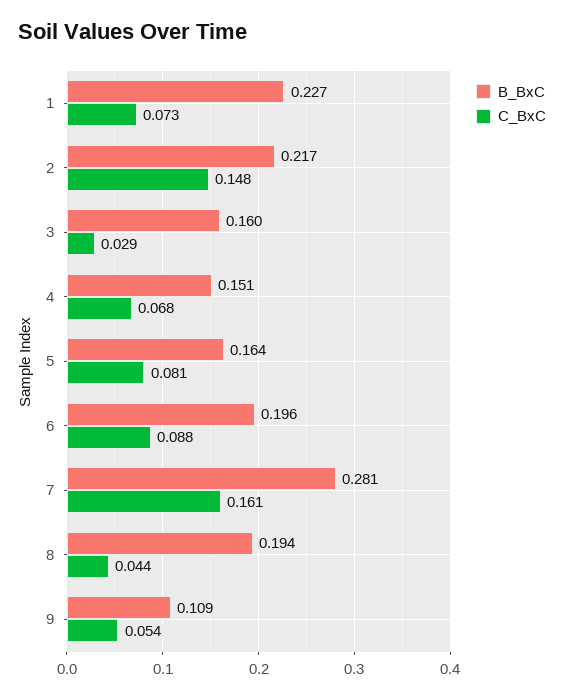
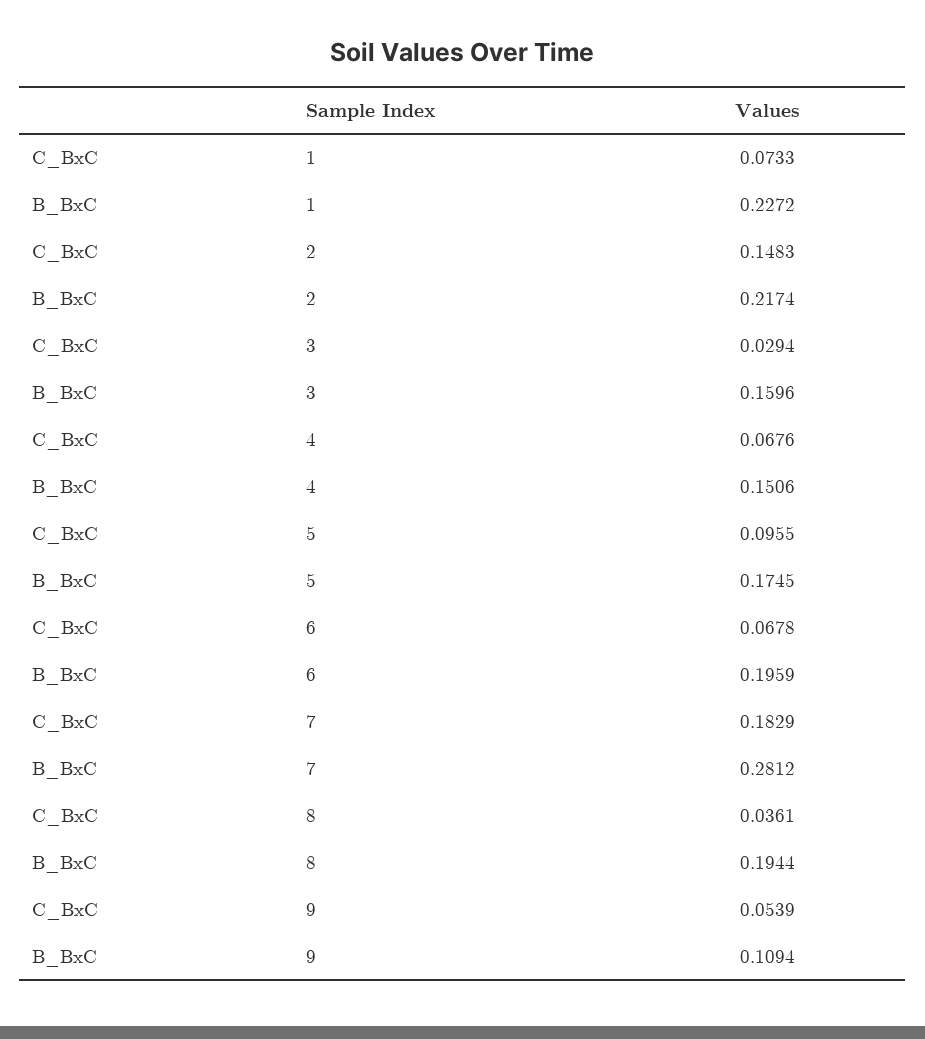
  {
    "B_BxC": {
      "1": 0.2272,
      "2": 0.2174,
      "3": 0.1596,
      "4": 0.1506,
-     "5": 0.164,
+     "5": 0.1745,
      "6": 0.1959,
      "7": 0.2812,
      "8": 0.1944,
      "9": 0.1094
    },
    "C_BxC": {
      "1": 0.0733,
      "2": 0.1483,
      "3": 0.0294,
      "4": 0.0676,
-     "5": 0.081,
+     "5": 0.0955,
-     "6": 0.088,
+     "6": 0.0678,
-     "7": 0.161,
+     "7": 0.1829,
-     "8": 0.044,
+     "8": 0.0361,
      "9": 0.0539
    }
  }

